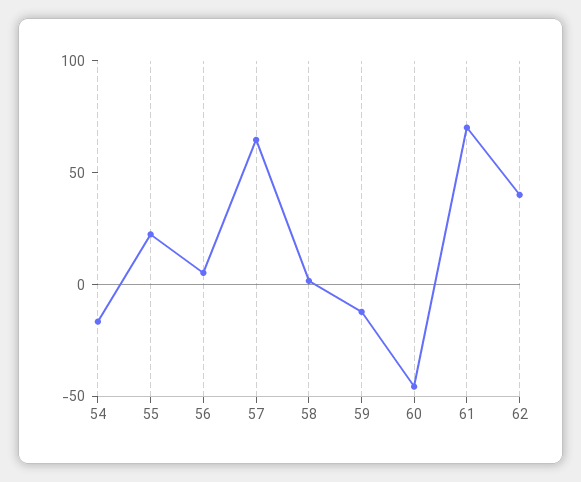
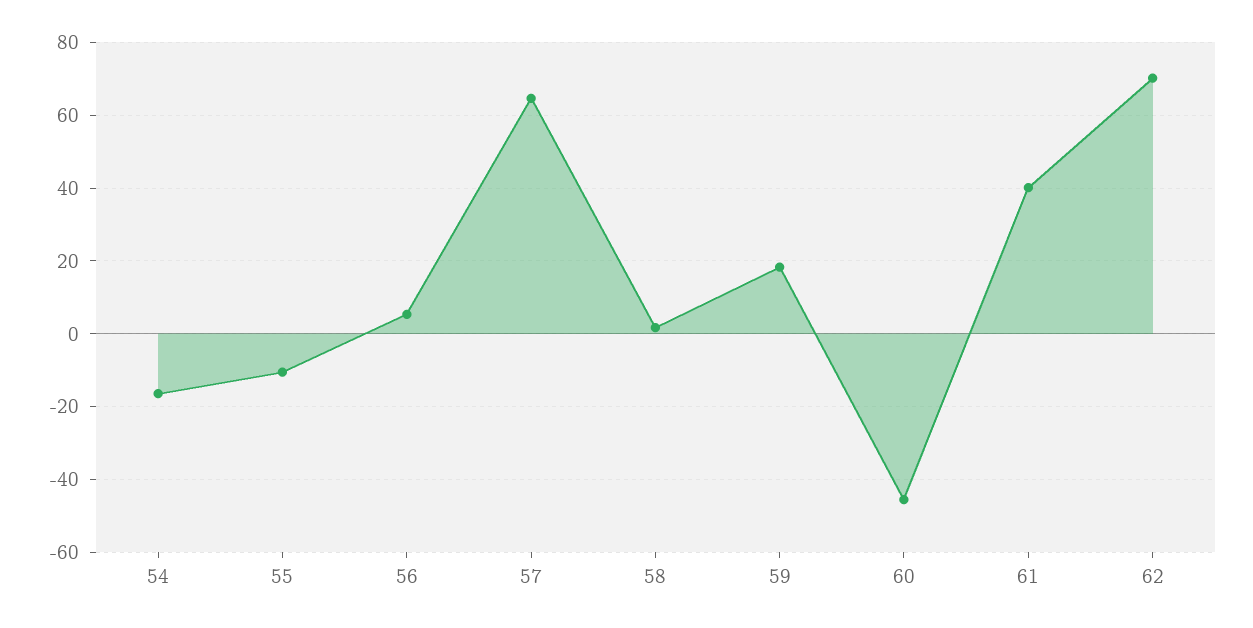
  {
    "54": -16,
-   "55": 20,
+   "55": -10,
    "56": 6,
    "57": 64,
    "58": 2,
-   "59": -10,
+   "59": 18,
    "60": -46,
-   "61": 70,
+   "61": 40,
-   "62": 40
+   "62": 70
  }

